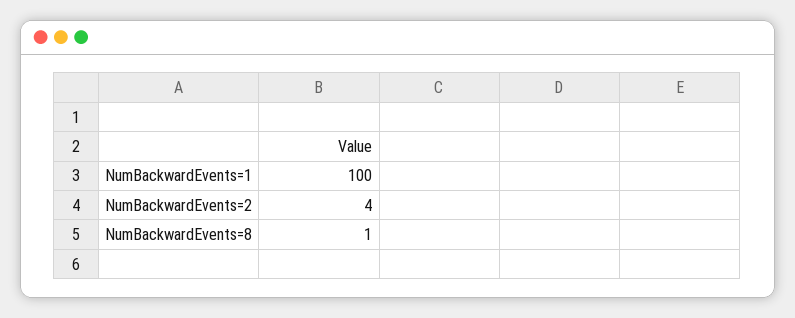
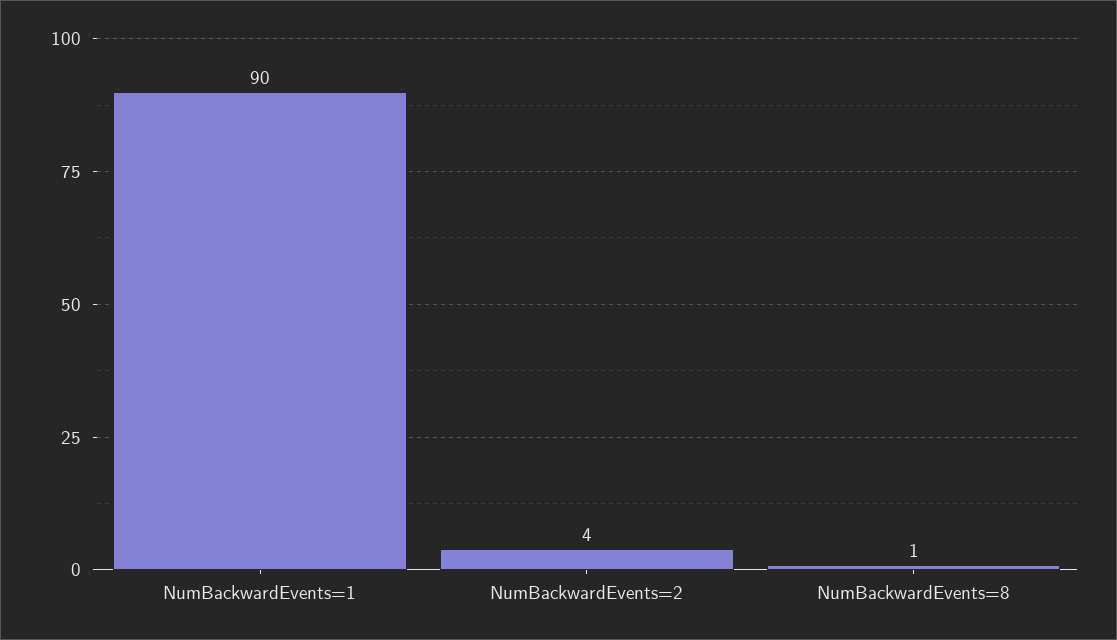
  {
-   "NumBackwardEvents=1": 100,
+   "NumBackwardEvents=1": 90,
    "NumBackwardEvents=2": 4,
    "NumBackwardEvents=8": 1
  }

